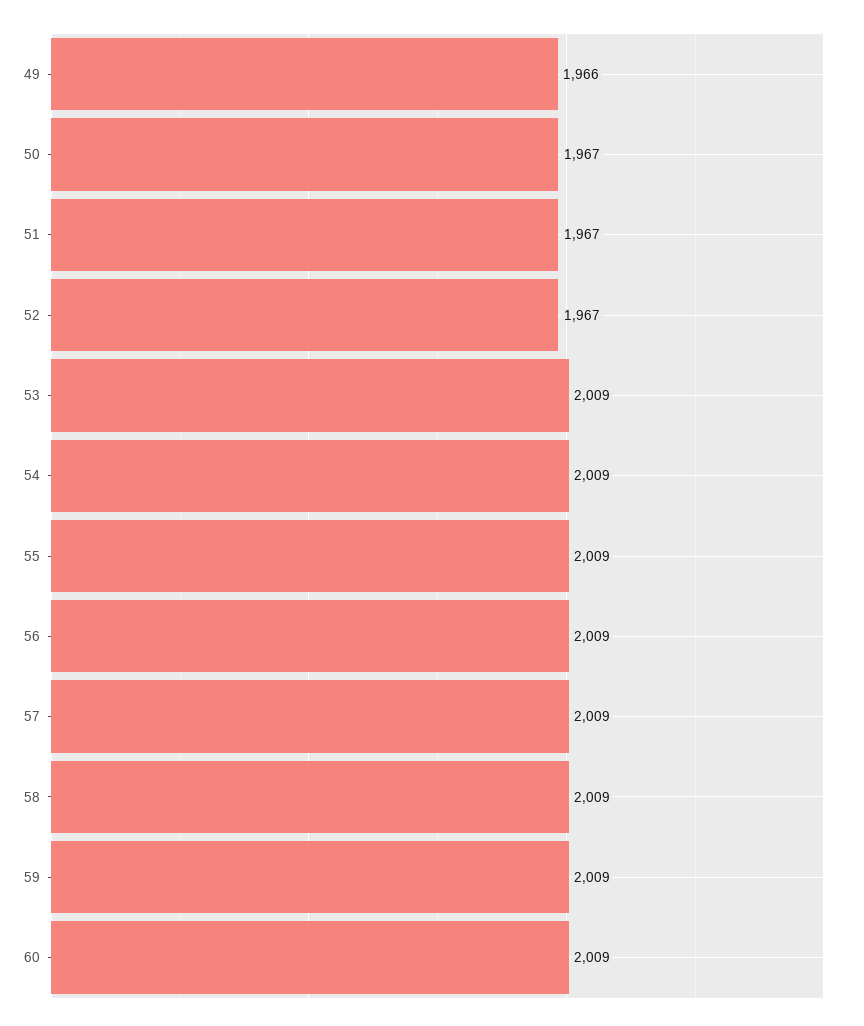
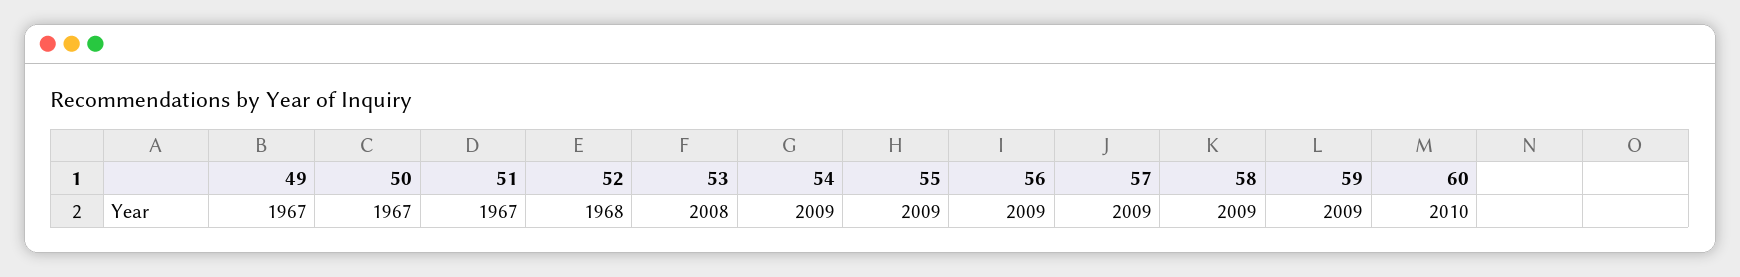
  {
-   "49": 1966,
+   "49": 1967,
    "50": 1967,
    "51": 1967,
-   "52": 1967,
+   "52": 1968,
-   "53": 2009,
+   "53": 2008,
    "54": 2009,
    "55": 2009,
    "56": 2009,
    "57": 2009,
    "58": 2009,
    "59": 2009,
-   "60": 2009
+   "60": 2010
  }

